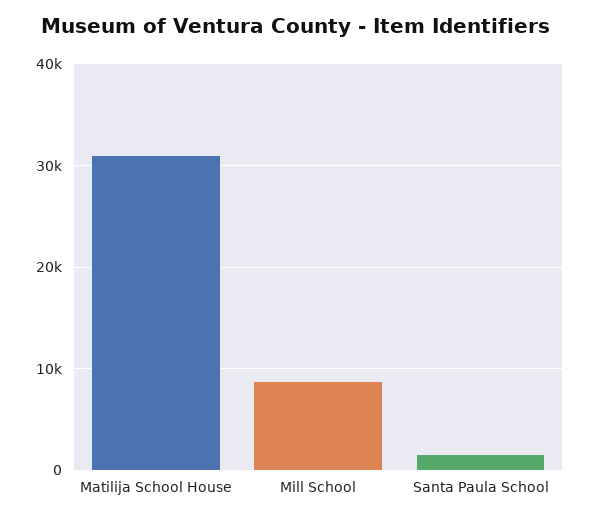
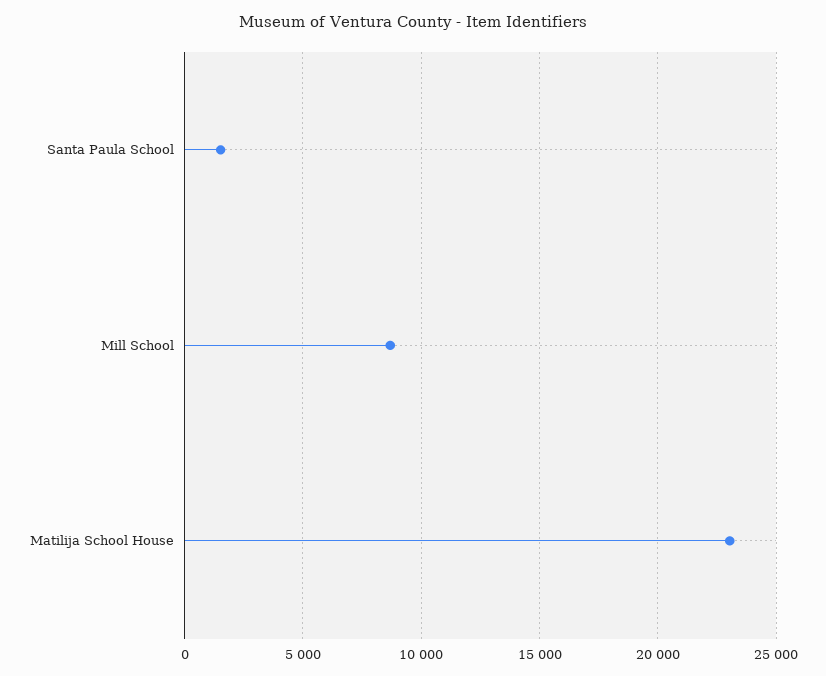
  {
-   "Matilija School House": 31000,
+   "Matilija School House": 23000,
    "Mill School": 8500,
    "Santa Paula School": 1500
  }

